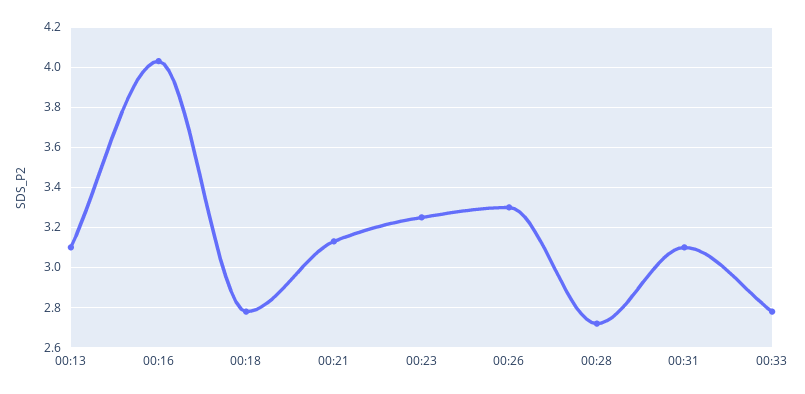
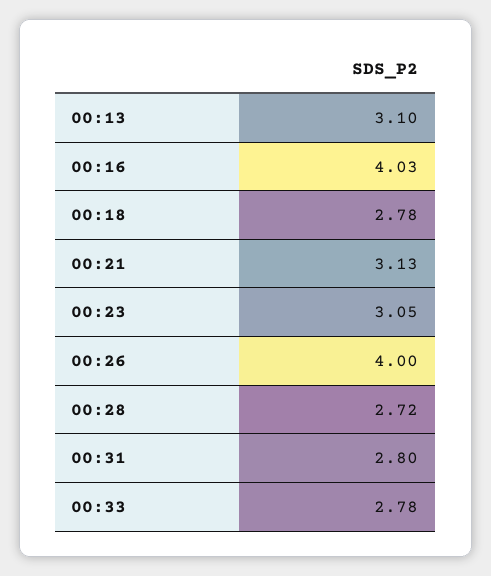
  {
    "00:13": 3.1,
    "00:16": 4.03,
    "00:18": 2.78,
    "00:21": 3.13,
-   "00:23": 3.25,
+   "00:23": 3.05,
-   "00:26": 3.3,
+   "00:26": 4,
    "00:28": 2.72,
-   "00:31": 3.1,
+   "00:31": 2.8,
    "00:33": 2.78
  }

